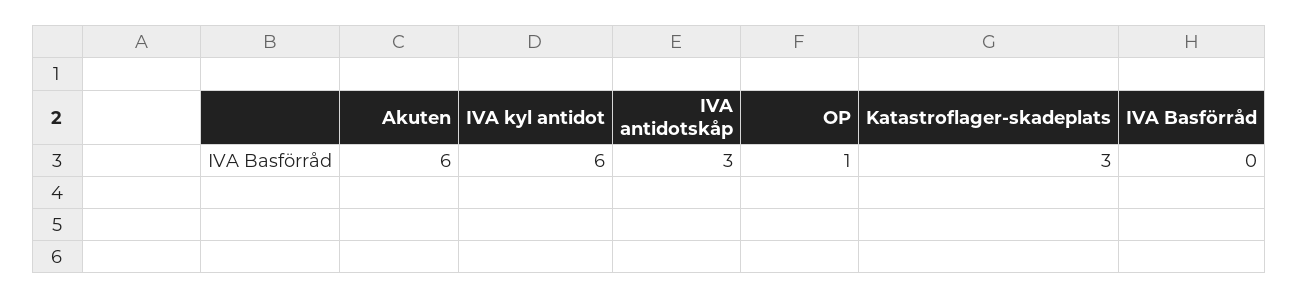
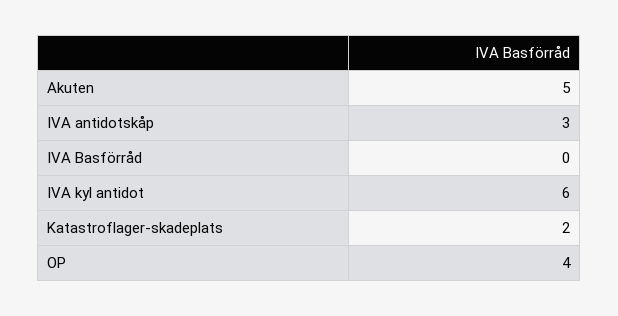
  {
-   "Akuten": 6,
+   "Akuten": 5,
    "IVA kyl antidot": 6,
    "IVA antidotskåp": 3,
-   "OP": 1,
+   "OP": 4,
-   "Katastroflager-skadeplats": 3,
+   "Katastroflager-skadeplats": 2,
    "IVA Basförråd": 0
  }

